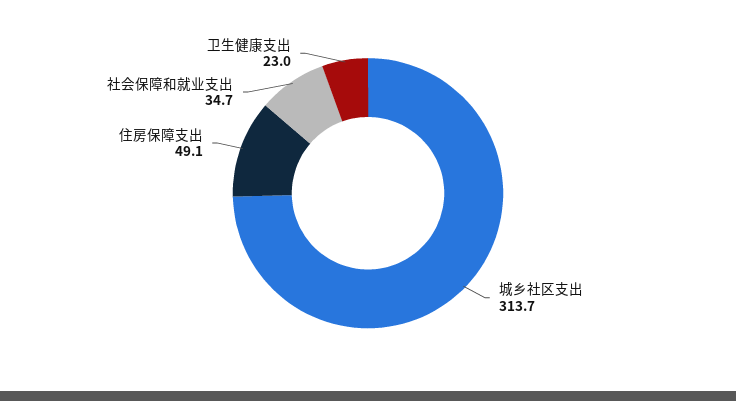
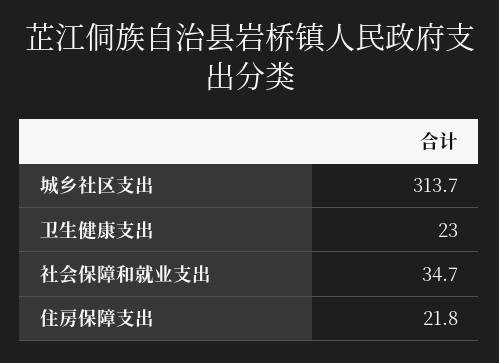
  {
    "城乡社区支出": 313.7,
-   "住房保障支出": 49.1,
+   "住房保障支出": 21.8,
    "社会保障和就业支出": 34.7,
    "卫生健康支出": 23
  }

